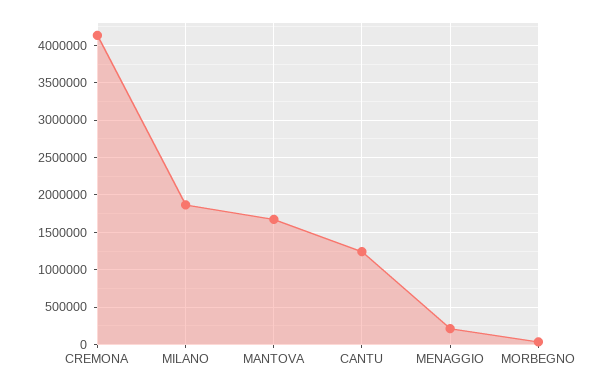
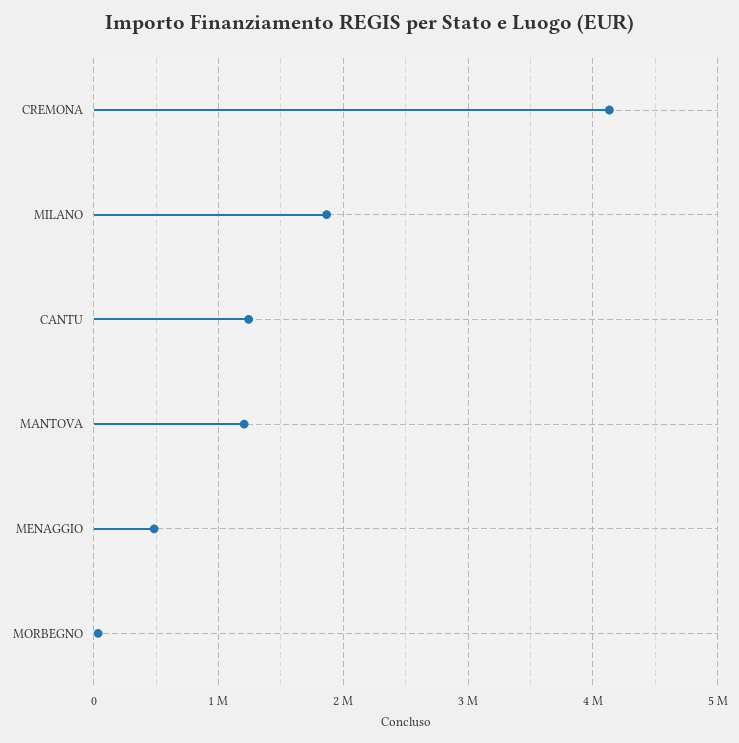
  {
    "CREMONA": 4100000,
    "MILANO": 1900000,
-   "MANTOVA": 1700000,
+   "MANTOVA": 1200000,
    "CANTU": 1200000,
-   "MENAGGIO": 200000,
+   "MENAGGIO": 500000,
    "MORBEGNO": 0
  }

